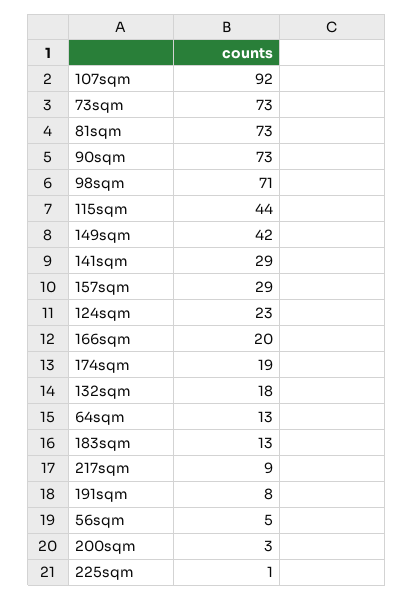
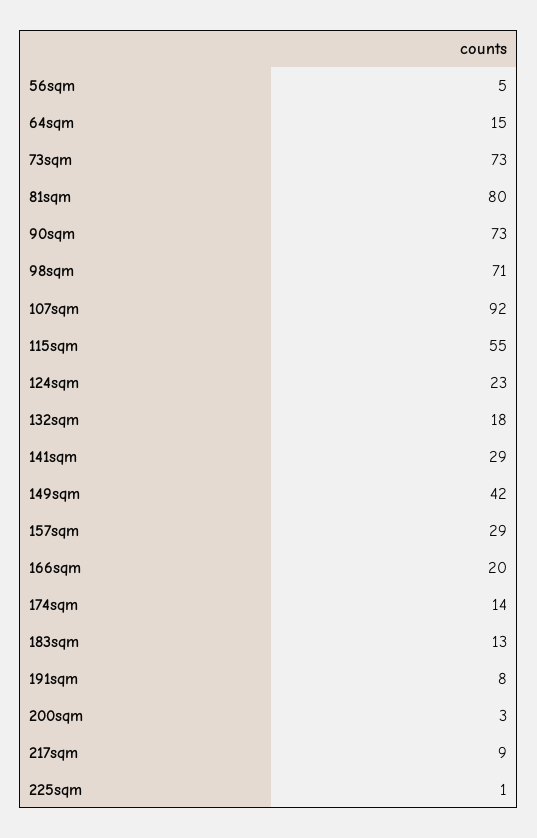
  {
    "107sqm": 92,
    "73sqm": 73,
-   "81sqm": 73,
+   "81sqm": 80,
    "90sqm": 73,
    "98sqm": 71,
-   "115sqm": 44,
+   "115sqm": 55,
    "149sqm": 42,
    "141sqm": 29,
    "157sqm": 29,
    "124sqm": 23,
    "166sqm": 20,
-   "174sqm": 19,
+   "174sqm": 14,
    "132sqm": 18,
-   "64sqm": 13,
+   "64sqm": 15,
    "183sqm": 13,
    "217sqm": 9,
    "191sqm": 8,
    "56sqm": 5,
    "200sqm": 3,
    "225sqm": 1
  }

